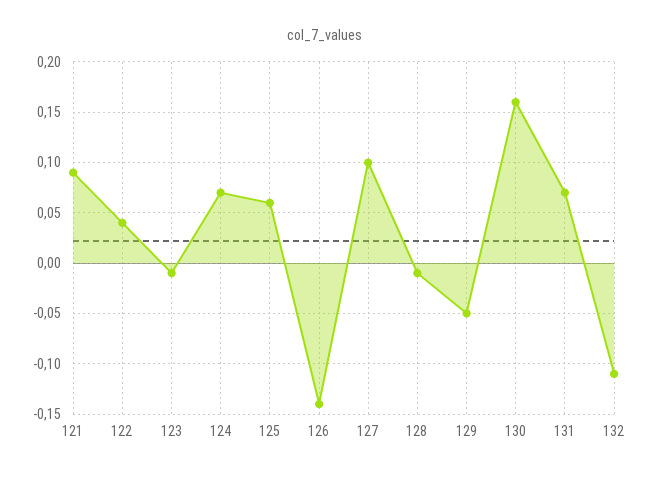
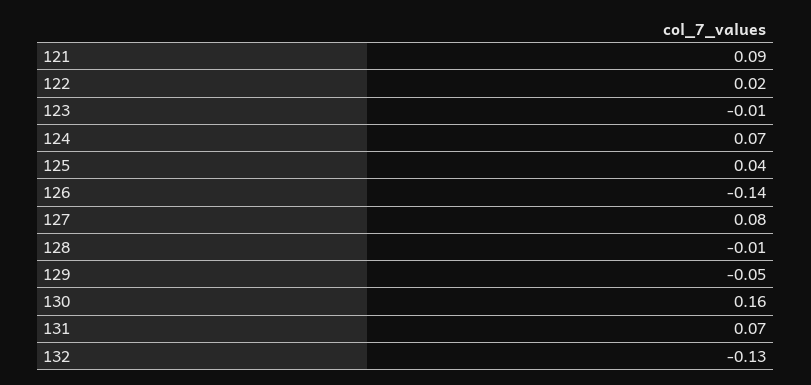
  {
    "121": 0.09,
-   "122": 0.04,
+   "122": 0.02,
    "123": -0.01,
    "124": 0.07,
-   "125": 0.06,
+   "125": 0.04,
    "126": -0.14,
-   "127": 0.1,
+   "127": 0.08,
    "128": -0.01,
    "129": -0.05,
    "130": 0.16,
    "131": 0.07,
-   "132": -0.11
+   "132": -0.13
  }

